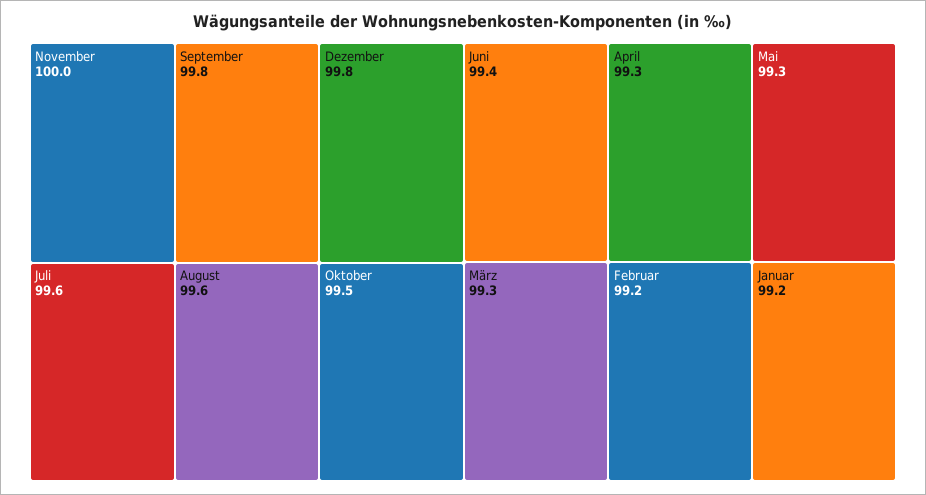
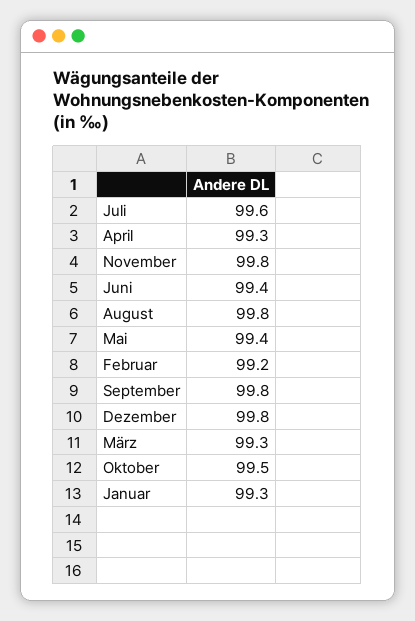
  {
-   "November": 100,
+   "November": 99.8,
    "September": 99.8,
    "Dezember": 99.8,
    "Juli": 99.6,
-   "August": 99.6,
+   "August": 99.8,
    "Oktober": 99.5,
    "Juni": 99.4,
    "April": 99.3,
-   "Mai": 99.3,
+   "Mai": 99.4,
    "März": 99.3,
    "Februar": 99.2,
-   "Januar": 99.2
+   "Januar": 99.3
  }

